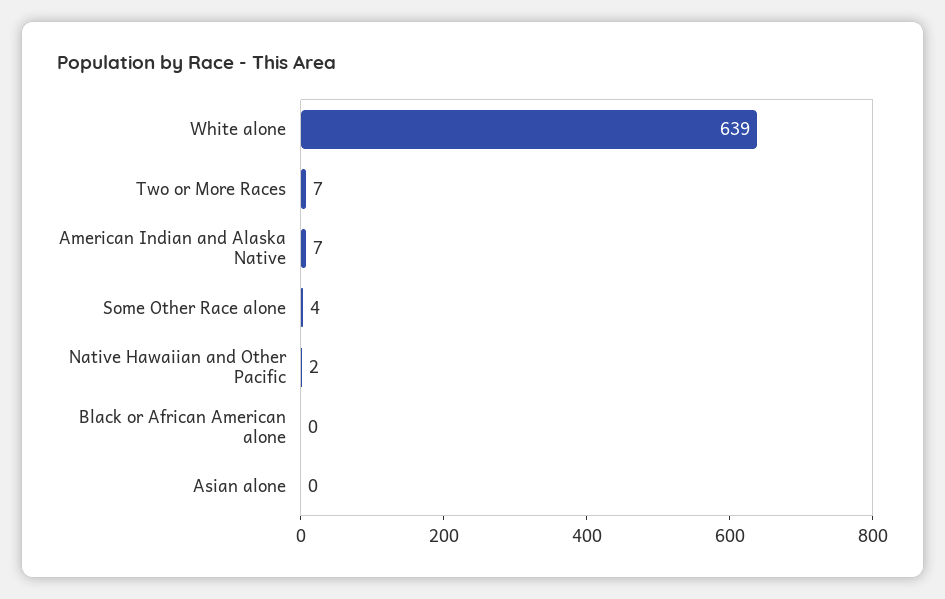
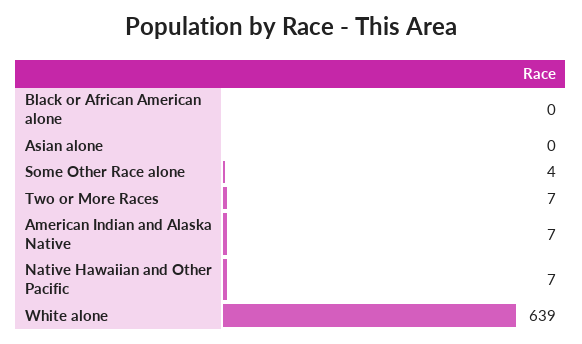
  {
    "White alone": 639,
    "Two or More Races": 7,
    "American Indian and Alaska Native": 7,
    "Some Other Race alone": 4,
-   "Native Hawaiian and Other Pacific": 2,
+   "Native Hawaiian and Other Pacific": 7,
    "Black or African American alone": 0,
    "Asian alone": 0
  }

